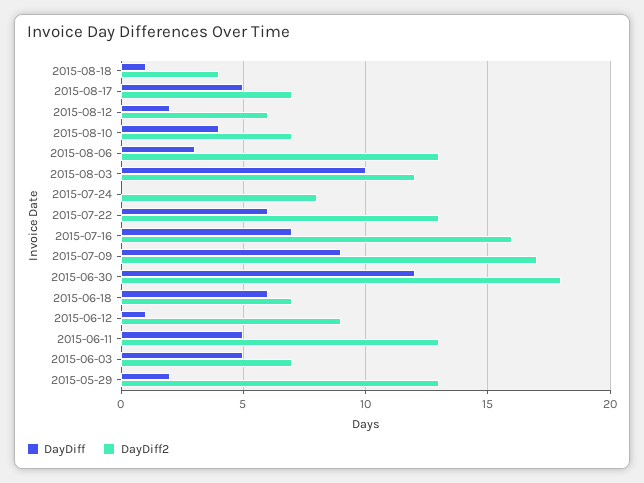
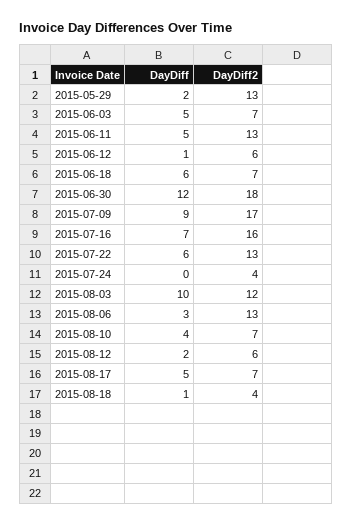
  {
    "DayDiff": {
      "2015-08-18": 1,
      "2015-08-17": 5,
      "2015-08-12": 2,
      "2015-08-10": 4,
      "2015-08-06": 3,
      "2015-08-03": 10,
      "2015-07-24": 0,
      "2015-07-22": 6,
      "2015-07-16": 7,
      "2015-07-09": 9,
      "2015-06-30": 12,
      "2015-06-18": 6,
      "2015-06-12": 1,
      "2015-06-11": 5,
      "2015-06-03": 5,
      "2015-05-29": 2
    },
    "DayDiff2": {
      "2015-08-18": 4,
      "2015-08-17": 7,
      "2015-08-12": 6,
      "2015-08-10": 7,
      "2015-08-06": 13,
      "2015-08-03": 12,
-     "2015-07-24": 8,
+     "2015-07-24": 4,
      "2015-07-22": 13,
      "2015-07-16": 16,
      "2015-07-09": 17,
      "2015-06-30": 18,
      "2015-06-18": 7,
-     "2015-06-12": 9,
+     "2015-06-12": 6,
      "2015-06-11": 13,
      "2015-06-03": 7,
      "2015-05-29": 13
    }
  }

